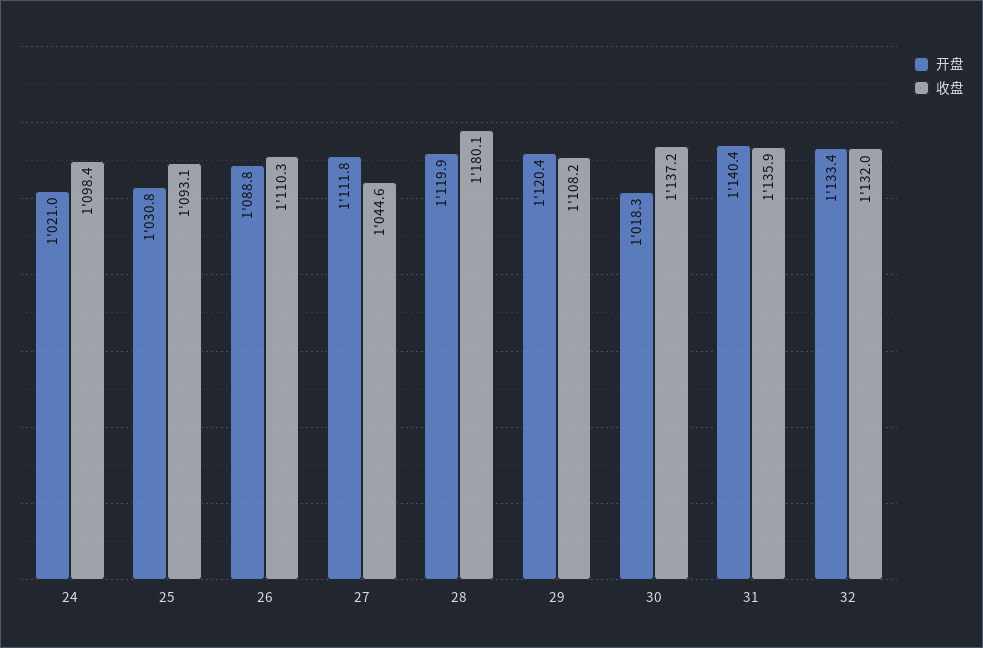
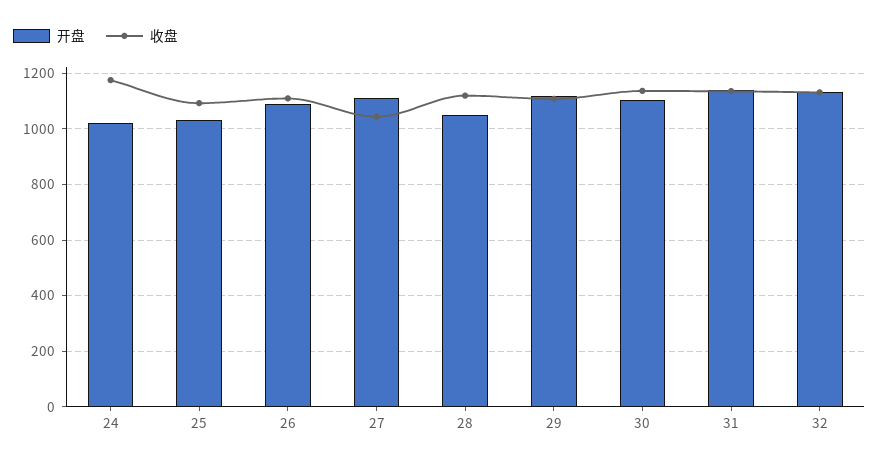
  {
    "开盘": {
      "24": 1021,
      "25": 1030.8,
      "26": 1088.8,
      "27": 1111.8,
-     "28": 1119.9,
+     "28": 1050,
      "29": 1120.4,
-     "30": 1018.3,
+     "30": 1100,
      "31": 1140.4,
      "32": 1133.4
    },
    "收盘": {
-     "24": 1098.4,
+     "24": 1175,
      "25": 1093.1,
      "26": 1110.3,
      "27": 1044.6,
-     "28": 1180.1,
+     "28": 1125,
      "29": 1108.2,
      "30": 1137.2,
      "31": 1135.9,
      "32": 1132
    }
  }

